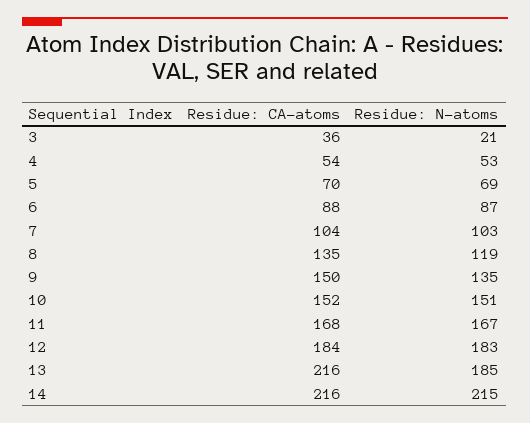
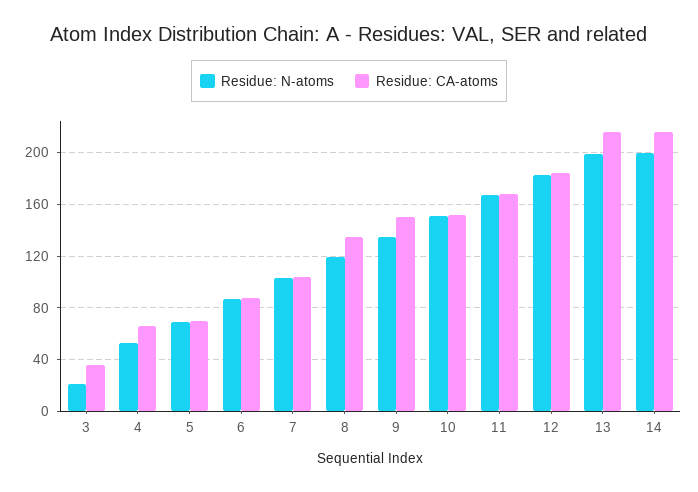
  {
    "Residue: CA-atoms": {
      "3": 36,
-     "4": 54,
+     "4": 65,
      "5": 70,
      "6": 88,
      "7": 104,
      "8": 135,
      "9": 150,
      "10": 152,
      "11": 168,
      "12": 184,
      "13": 216,
      "14": 216
    },
    "Residue: N-atoms": {
      "3": 21,
      "4": 53,
      "5": 69,
      "6": 87,
      "7": 103,
      "8": 119,
      "9": 135,
      "10": 151,
      "11": 167,
      "12": 183,
-     "13": 185,
+     "13": 200,
-     "14": 215
+     "14": 200
    }
  }

